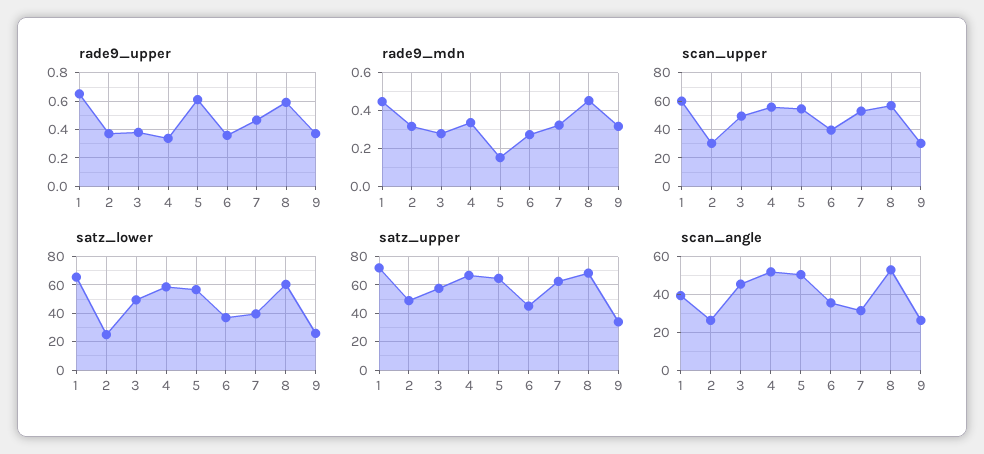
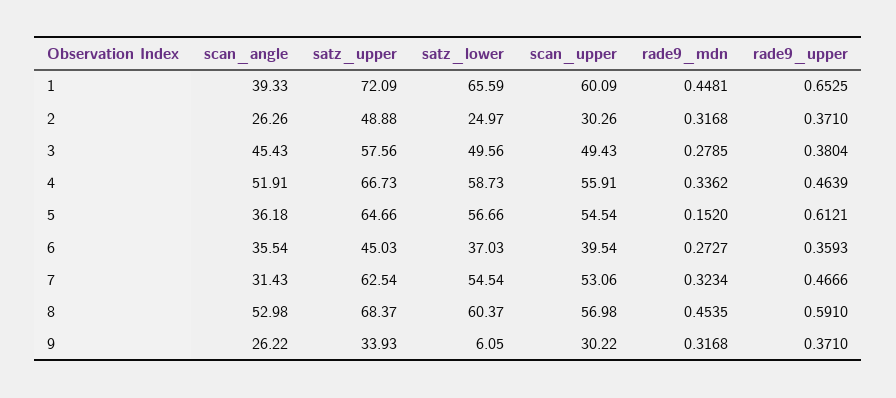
  {
    "rade9_upper": {
      "1": 0.6525,
      "2": 0.371,
      "3": 0.3804,
-     "4": 0.35,
+     "4": 0.4639,
      "5": 0.6121,
      "6": 0.3593,
      "7": 0.4666,
      "8": 0.591,
      "9": 0.371
    },
    "rade9_mdn": {
      "1": 0.4481,
      "2": 0.3168,
      "3": 0.2785,
      "4": 0.3362,
      "5": 0.152,
      "6": 0.2727,
      "7": 0.3234,
      "8": 0.4535,
      "9": 0.3168
    },
    "scan_upper": {
      "1": 60.09,
      "2": 30.26,
      "3": 49.43,
      "4": 55.91,
      "5": 54.54,
      "6": 39.54,
      "7": 53.06,
      "8": 56.98,
      "9": 30.22
    },
    "satz_lower": {
      "1": 65.59,
      "2": 24.97,
      "3": 49.56,
      "4": 58.73,
      "5": 56.66,
      "6": 37.03,
-     "7": 40,
+     "7": 54.54,
      "8": 60.37,
-     "9": 25
+     "9": 6.05
    },
    "satz_upper": {
      "1": 72.09,
      "2": 48.88,
      "3": 57.56,
      "4": 66.73,
      "5": 64.66,
      "6": 45.03,
      "7": 62.54,
      "8": 68.37,
      "9": 33.93
    },
    "scan_angle": {
      "1": 39.33,
      "2": 26.26,
      "3": 45.43,
      "4": 51.91,
-     "5": 50,
+     "5": 36.18,
      "6": 35.54,
      "7": 31.43,
      "8": 52.98,
      "9": 26.22
    }
  }

